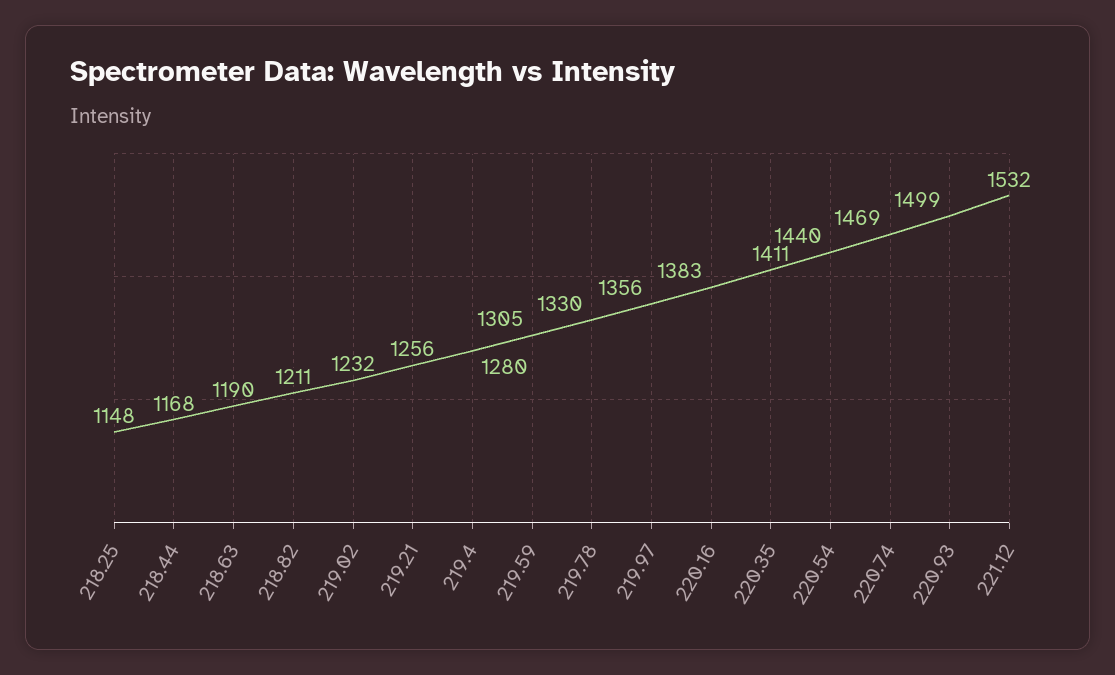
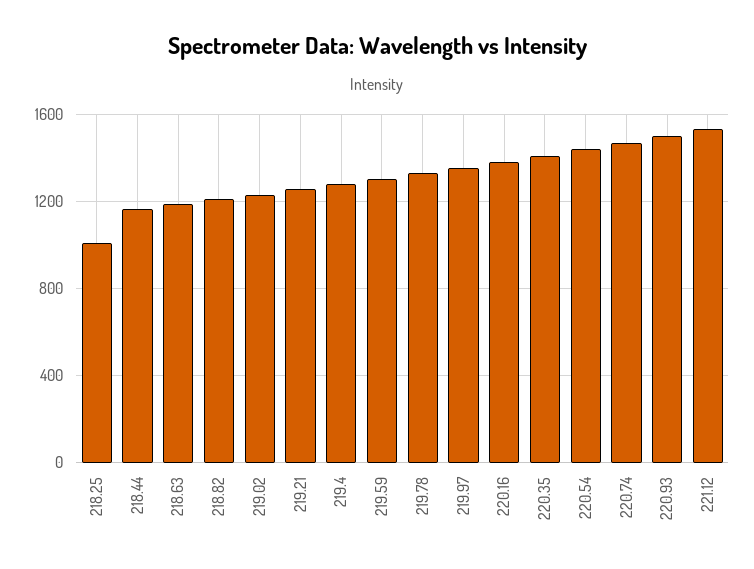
  {
-   "218.25": 1148,
+   "218.25": 1000,
    "218.44": 1168,
    "218.63": 1190,
    "218.82": 1211,
    "219.02": 1232,
    "219.21": 1256,
    "219.4": 1280,
    "219.59": 1305,
    "219.78": 1330,
    "219.97": 1356,
    "220.16": 1383,
    "220.35": 1411,
    "220.54": 1440,
    "220.74": 1469,
    "220.93": 1499,
    "221.12": 1532
  }

